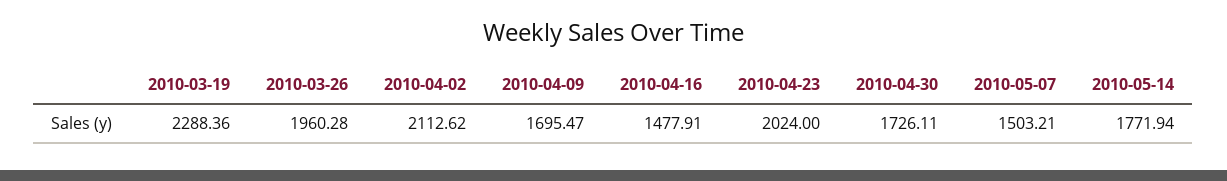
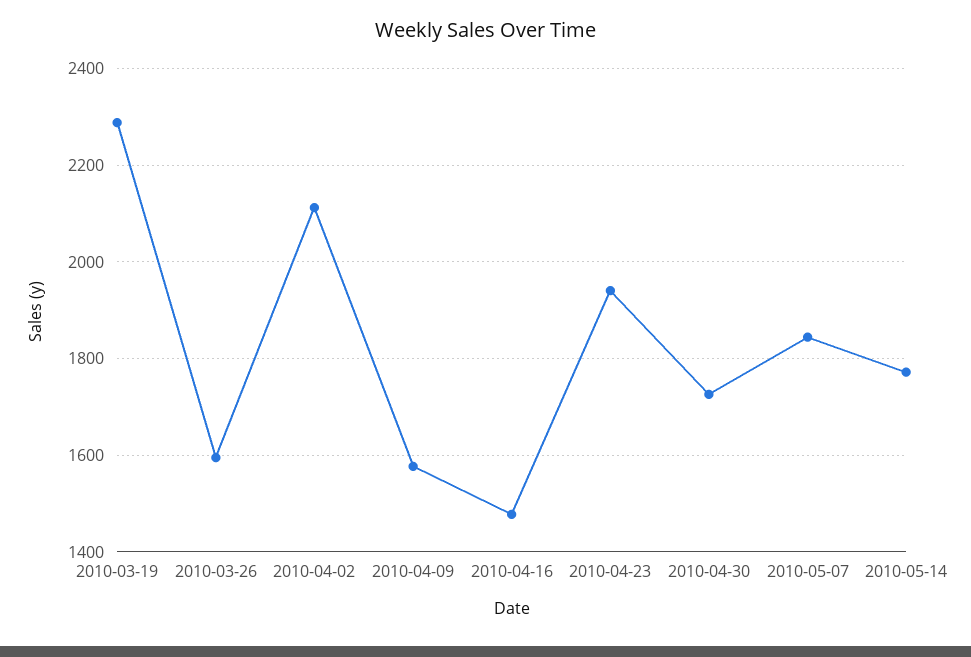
  {
    "2010-03-19": 2288.36,
-   "2010-03-26": 1960.28,
+   "2010-03-26": 1600,
    "2010-04-02": 2112.62,
-   "2010-04-09": 1695.47,
+   "2010-04-09": 1580,
    "2010-04-16": 1477.91,
-   "2010-04-23": 2024,
+   "2010-04-23": 1940,
    "2010-04-30": 1726.11,
-   "2010-05-07": 1503.21,
+   "2010-05-07": 1840,
    "2010-05-14": 1771.94
  }

